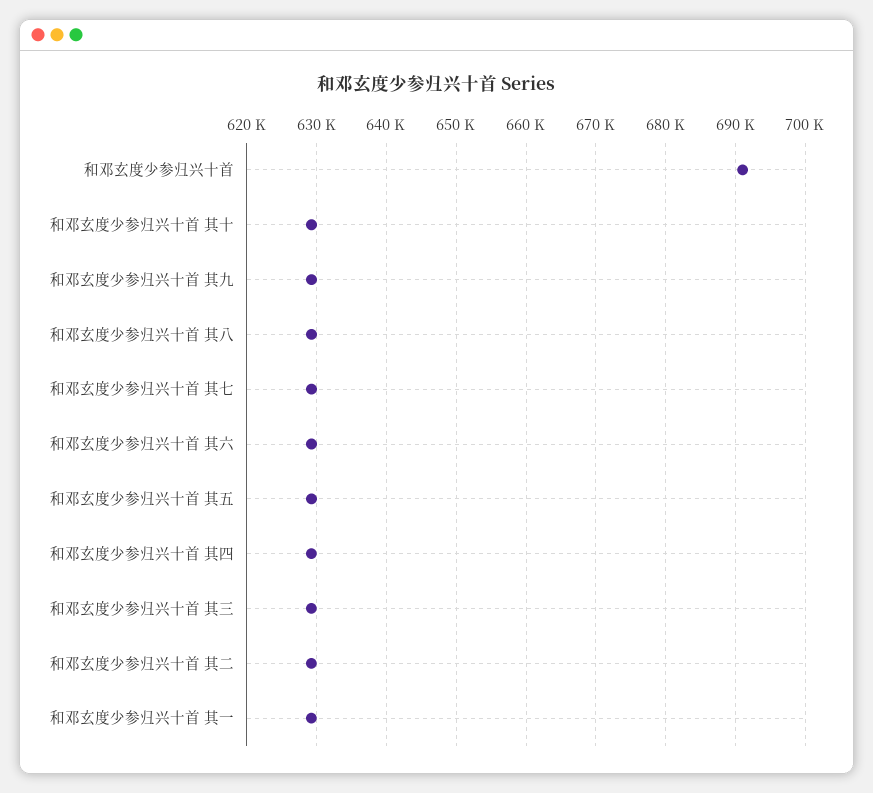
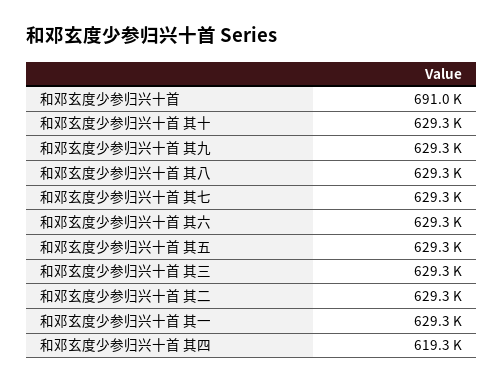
  {
    "和邓玄度少参归兴十首": 691000,
    "和邓玄度少参归兴十首 其十": 629300,
    "和邓玄度少参归兴十首 其九": 629300,
    "和邓玄度少参归兴十首 其八": 629300,
    "和邓玄度少参归兴十首 其七": 629300,
    "和邓玄度少参归兴十首 其六": 629300,
    "和邓玄度少参归兴十首 其五": 629300,
-   "和邓玄度少参归兴十首 其四": 629000,
+   "和邓玄度少参归兴十首 其四": 619300,
    "和邓玄度少参归兴十首 其三": 629300,
    "和邓玄度少参归兴十首 其二": 629300,
    "和邓玄度少参归兴十首 其一": 629300
  }

